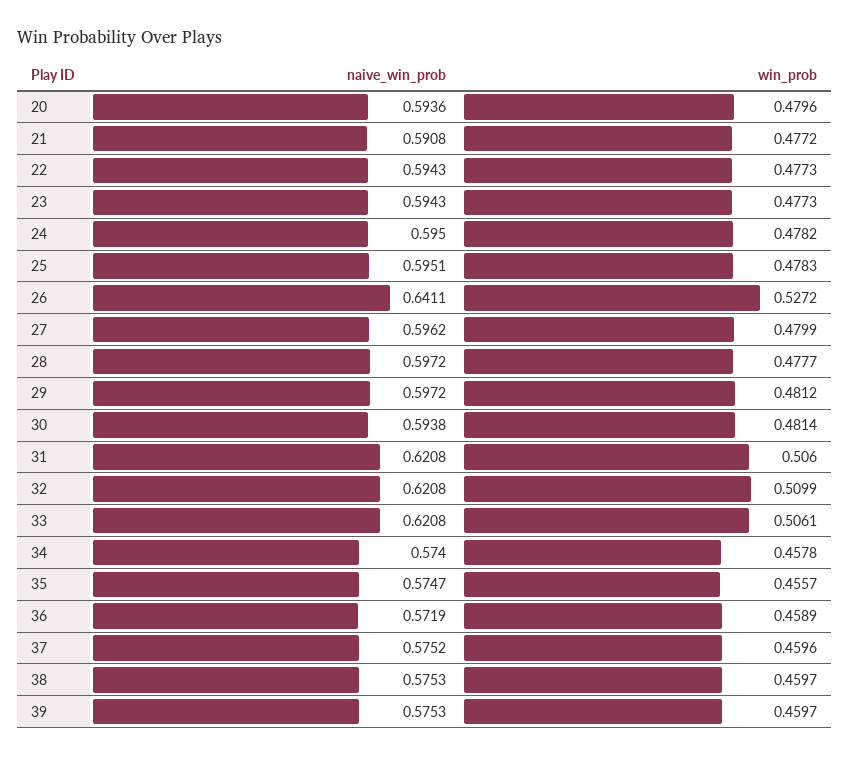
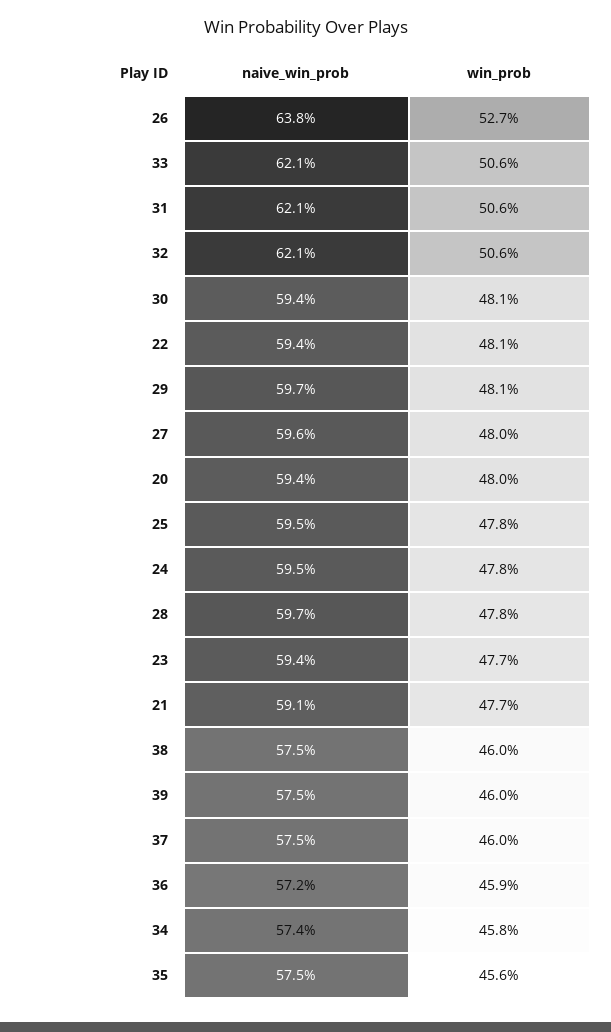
  {
    "naive_win_prob": {
      "20": 0.5936,
      "21": 0.5908,
      "22": 0.5943,
      "23": 0.5943,
      "24": 0.595,
      "25": 0.5951,
-     "26": 0.6411,
+     "26": 0.638,
      "27": 0.5962,
      "28": 0.5972,
      "29": 0.5972,
      "30": 0.5938,
      "31": 0.6208,
      "32": 0.6208,
      "33": 0.6208,
      "34": 0.574,
      "35": 0.5747,
      "36": 0.5719,
      "37": 0.5752,
      "38": 0.5753,
      "39": 0.5753
    },
    "win_prob": {
      "20": 0.4796,
      "21": 0.4772,
-     "22": 0.4773,
+     "22": 0.481,
      "23": 0.4773,
      "24": 0.4782,
      "25": 0.4783,
      "26": 0.5272,
      "27": 0.4799,
      "28": 0.4777,
      "29": 0.4812,
      "30": 0.4814,
      "31": 0.506,
-     "32": 0.5099,
+     "32": 0.506,
      "33": 0.5061,
      "34": 0.4578,
      "35": 0.4557,
      "36": 0.4589,
      "37": 0.4596,
      "38": 0.4597,
      "39": 0.4597
    }
  }

